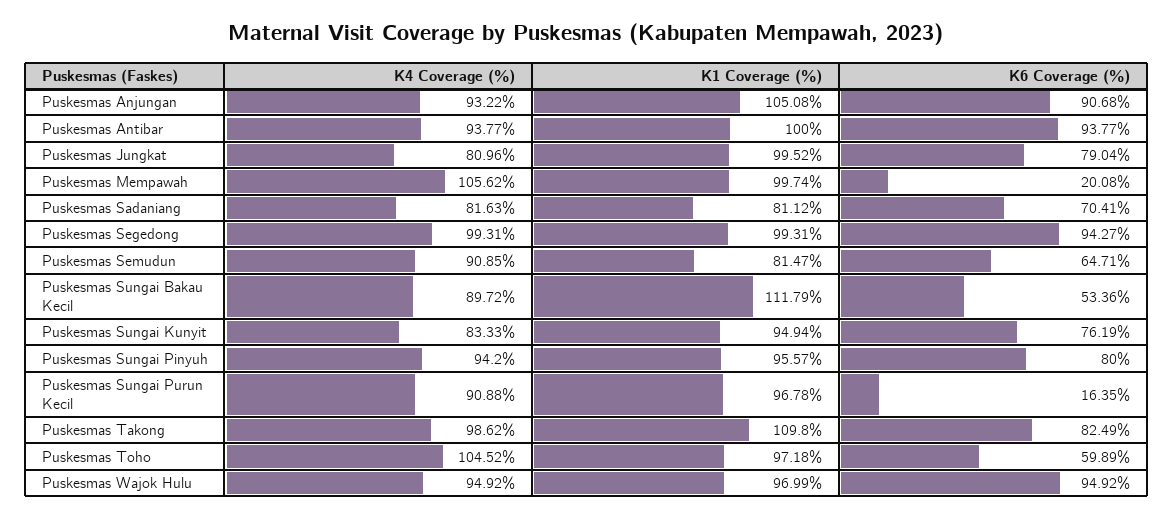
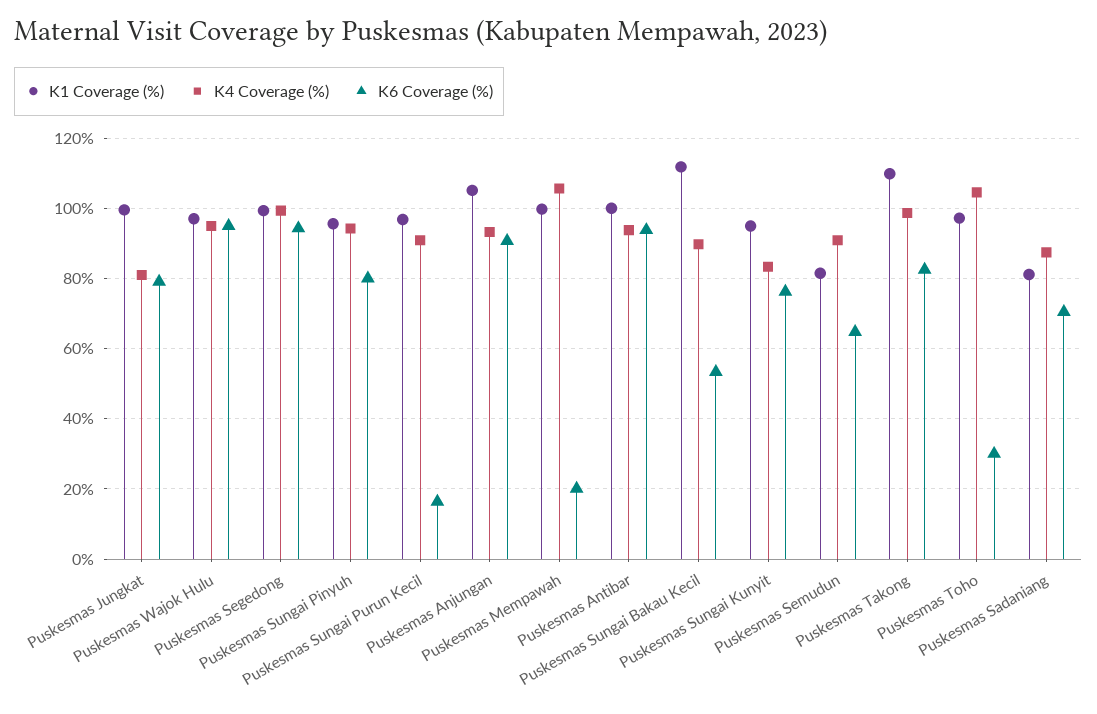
  {
    "K4 Coverage (%)": {
      "Puskesmas Anjungan": 93.22,
      "Puskesmas Antibar": 93.77,
      "Puskesmas Jungkat": 80.96,
      "Puskesmas Mempawah": 105.62,
-     "Puskesmas Sadaniang": 81.63,
+     "Puskesmas Sadaniang": 88,
      "Puskesmas Segedong": 99.31,
      "Puskesmas Semudun": 90.85,
      "Puskesmas Sungai Bakau Kecil": 89.72,
      "Puskesmas Sungai Kunyit": 83.33,
      "Puskesmas Sungai Pinyuh": 94.2,
      "Puskesmas Sungai Purun Kecil": 90.88,
      "Puskesmas Takong": 98.62,
      "Puskesmas Toho": 104.52,
      "Puskesmas Wajok Hulu": 94.92
    },
    "K1 Coverage (%)": {
      "Puskesmas Anjungan": 105.08,
      "Puskesmas Antibar": 100,
      "Puskesmas Jungkat": 99.52,
      "Puskesmas Mempawah": 99.74,
      "Puskesmas Sadaniang": 81.12,
      "Puskesmas Segedong": 99.31,
      "Puskesmas Semudun": 81.47,
      "Puskesmas Sungai Bakau Kecil": 111.79,
      "Puskesmas Sungai Kunyit": 94.94,
      "Puskesmas Sungai Pinyuh": 95.57,
      "Puskesmas Sungai Purun Kecil": 96.78,
      "Puskesmas Takong": 109.8,
      "Puskesmas Toho": 97.18,
      "Puskesmas Wajok Hulu": 96.99
    },
    "K6 Coverage (%)": {
      "Puskesmas Anjungan": 90.68,
      "Puskesmas Antibar": 93.77,
      "Puskesmas Jungkat": 79.04,
      "Puskesmas Mempawah": 20.08,
      "Puskesmas Sadaniang": 70.41,
      "Puskesmas Segedong": 94.27,
      "Puskesmas Semudun": 64.71,
      "Puskesmas Sungai Bakau Kecil": 53.36,
      "Puskesmas Sungai Kunyit": 76.19,
      "Puskesmas Sungai Pinyuh": 80,
      "Puskesmas Sungai Purun Kecil": 16.35,
      "Puskesmas Takong": 82.49,
-     "Puskesmas Toho": 59.89,
+     "Puskesmas Toho": 30,
      "Puskesmas Wajok Hulu": 94.92
    }
  }

